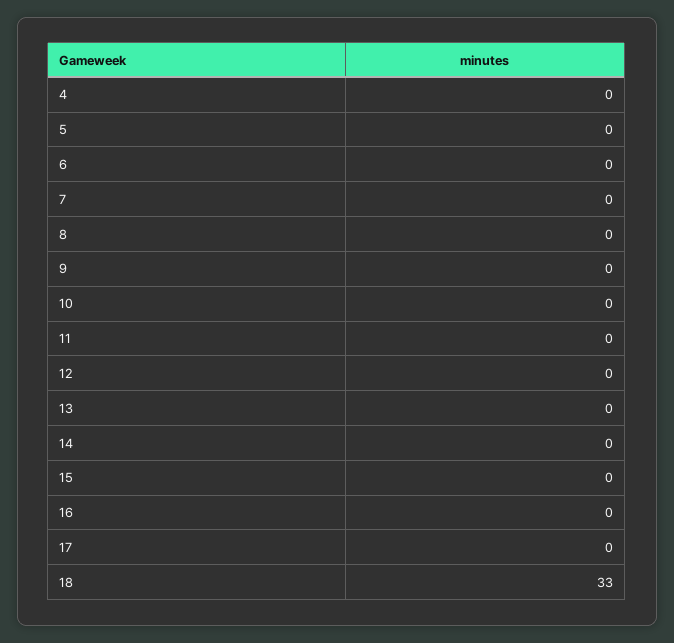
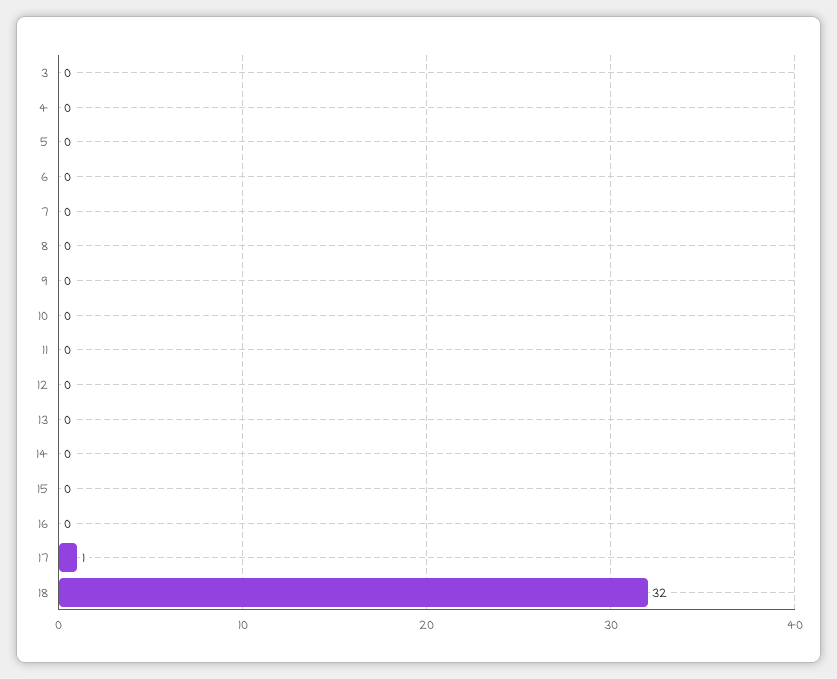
  {
    "4": 0,
    "5": 0,
    "6": 0,
    "7": 0,
    "8": 0,
    "9": 0,
    "10": 0,
    "11": 0,
    "12": 0,
    "13": 0,
    "14": 0,
    "15": 0,
    "16": 0,
-   "17": 0,
+   "17": 1,
-   "18": 33
+   "18": 32,
+   "3": 0
  }

